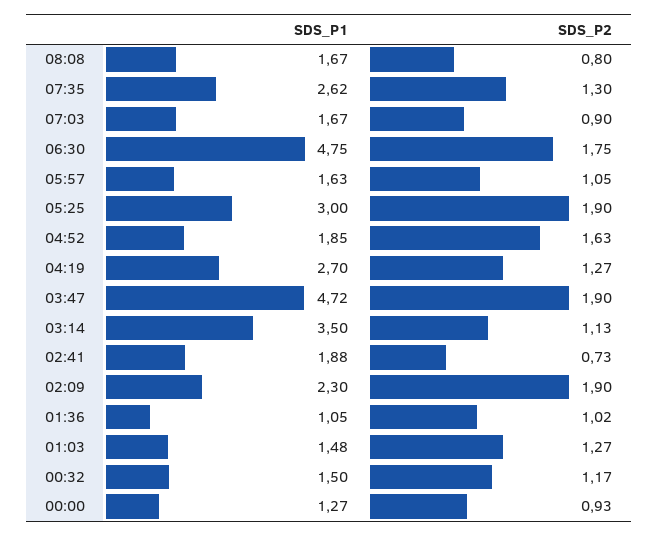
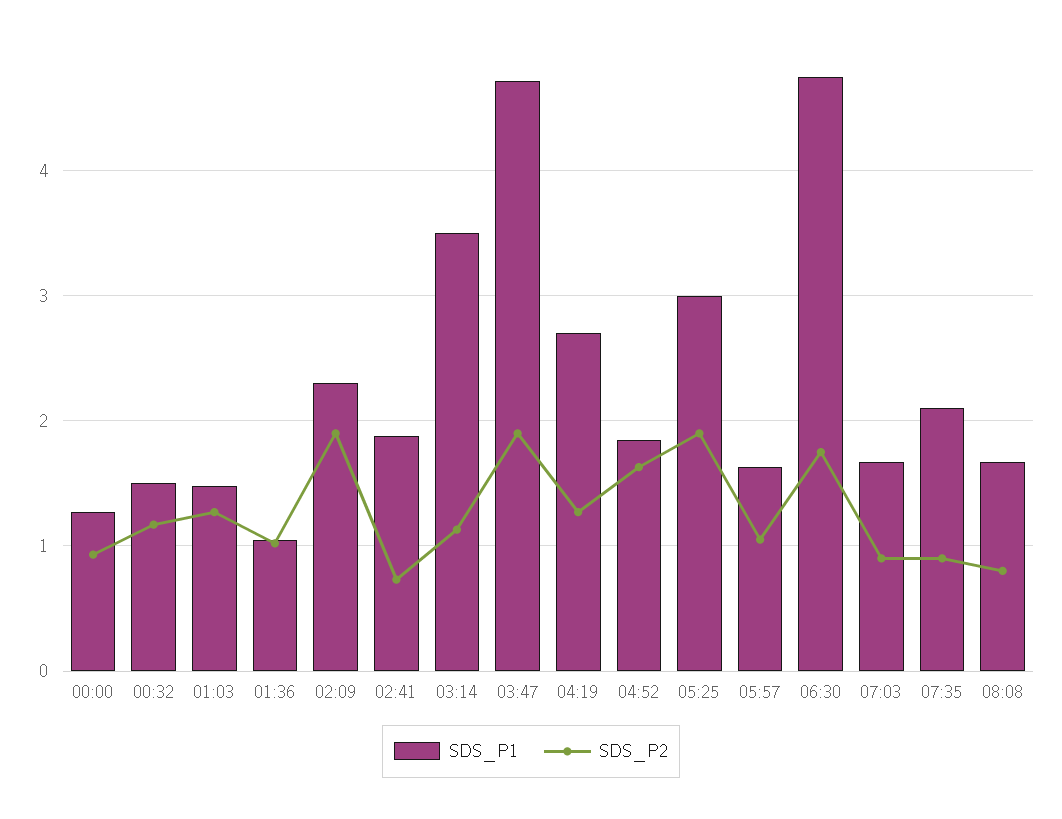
  {
    "SDS_P1": {
      "08:08": 1.67,
-     "07:35": 2.62,
+     "07:35": 2.1,
      "07:03": 1.67,
      "06:30": 4.75,
      "05:57": 1.63,
      "05:25": 3,
      "04:52": 1.85,
      "04:19": 2.7,
      "03:47": 4.72,
      "03:14": 3.5,
      "02:41": 1.88,
      "02:09": 2.3,
      "01:36": 1.05,
      "01:03": 1.48,
      "00:32": 1.5,
      "00:00": 1.27
    },
    "SDS_P2": {
      "08:08": 0.8,
-     "07:35": 1.3,
+     "07:35": 0.9,
      "07:03": 0.9,
      "06:30": 1.75,
      "05:57": 1.05,
      "05:25": 1.9,
      "04:52": 1.63,
      "04:19": 1.27,
      "03:47": 1.9,
      "03:14": 1.13,
      "02:41": 0.73,
      "02:09": 1.9,
      "01:36": 1.02,
      "01:03": 1.27,
      "00:32": 1.17,
      "00:00": 0.93
    }
  }

